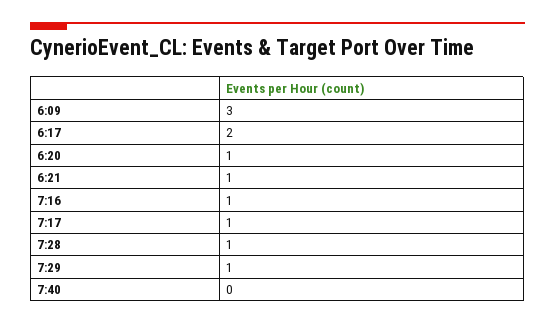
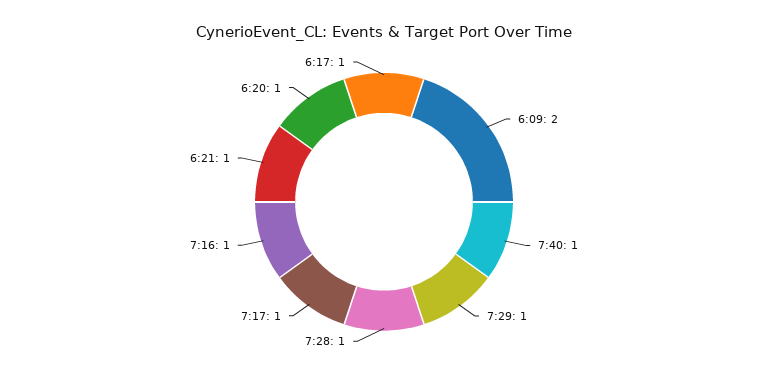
  {
-   "6:09": 3,
+   "6:09": 2,
-   "6:17": 2,
+   "6:17": 1,
    "6:20": 1,
    "6:21": 1,
    "7:16": 1,
    "7:17": 1,
    "7:28": 1,
    "7:29": 1,
-   "7:40": 0
+   "7:40": 1
  }

